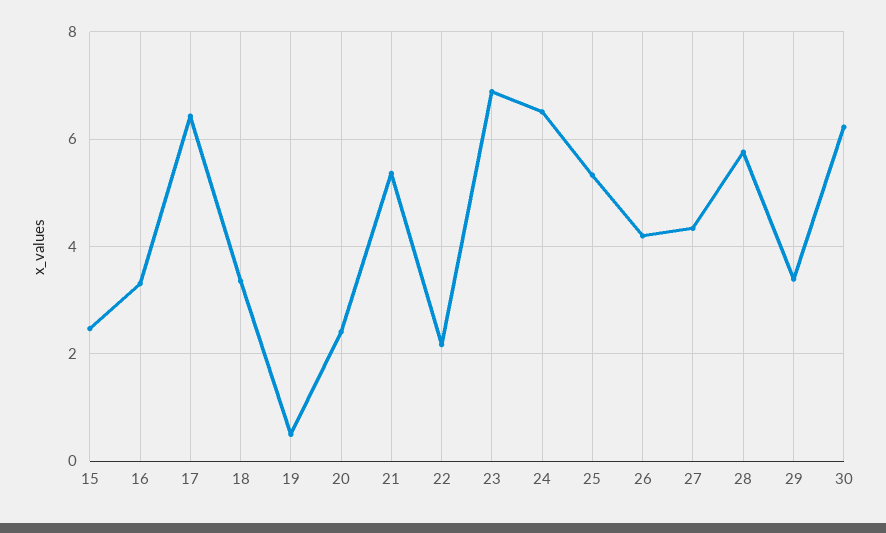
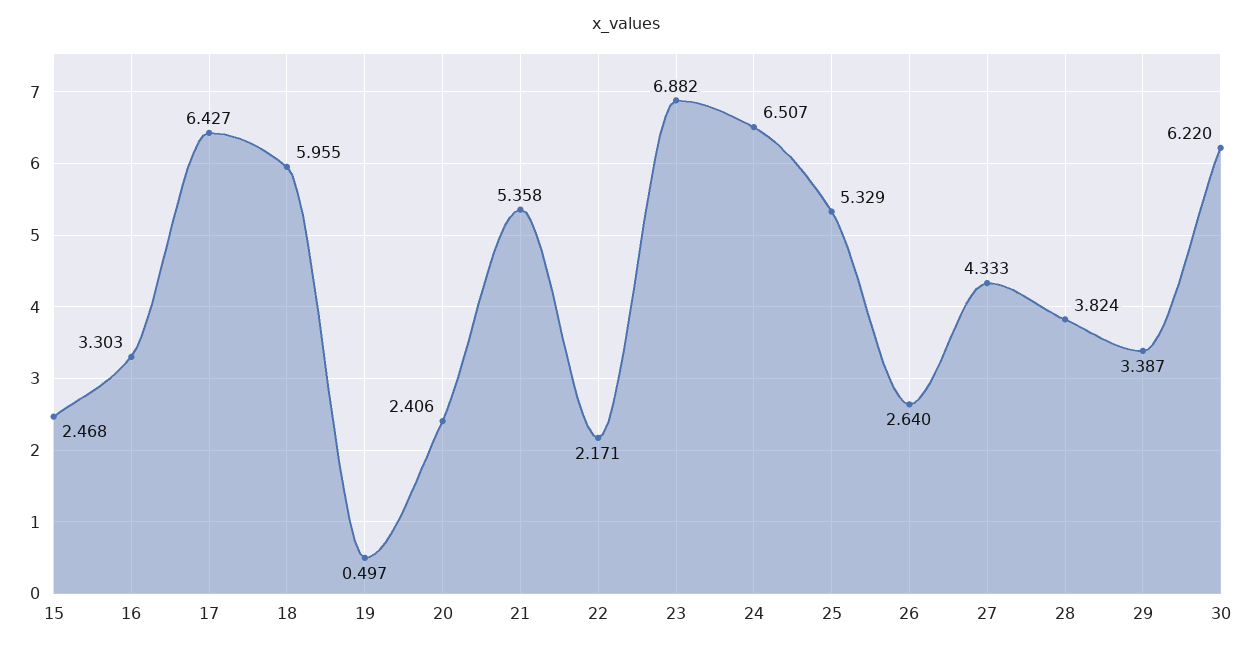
  {
    "15": 2.468,
    "16": 3.303,
    "17": 6.427,
-   "18": 3.4,
+   "18": 5.955,
    "19": 0.497,
    "20": 2.406,
    "21": 5.358,
    "22": 2.171,
    "23": 6.882,
    "24": 6.507,
    "25": 5.329,
-   "26": 4.2,
+   "26": 2.64,
    "27": 4.333,
-   "28": 5.8,
+   "28": 3.824,
    "29": 3.387,
    "30": 6.22
  }

